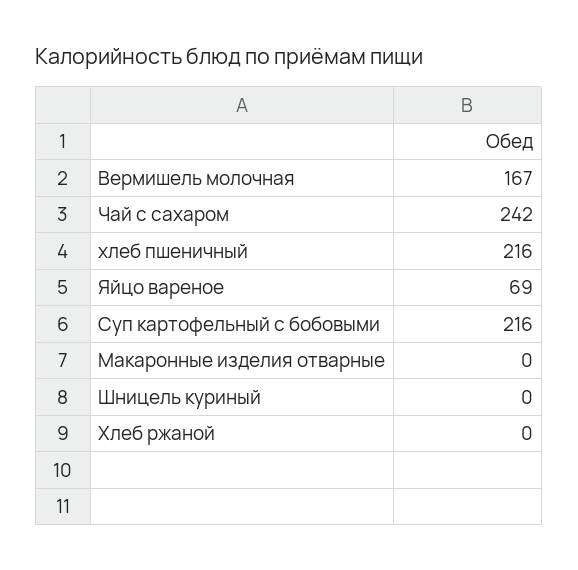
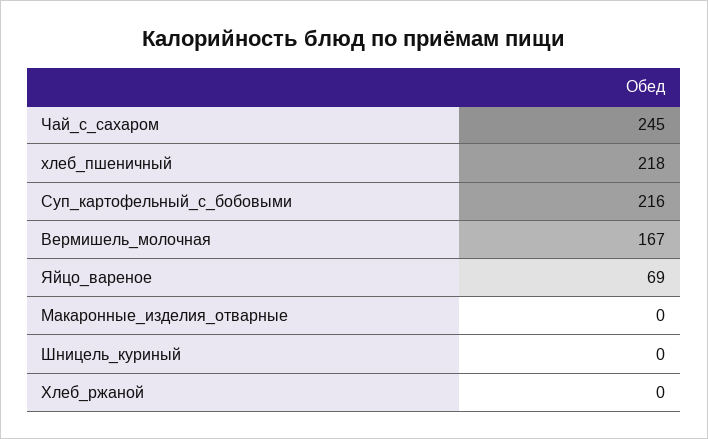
  {
    "Вермишель молочная": 167,
-   "Чай с сахаром": 242,
+   "Чай с сахаром": 245,
-   "хлеб пшеничный": 216,
+   "хлеб пшеничный": 218,
    "Яйцо вареное": 69,
    "Суп картофельный с бобовыми": 216,
    "Макаронные изделия отварные": 0,
    "Шницель куриный": 0,
    "Хлеб ржаной": 0
  }

